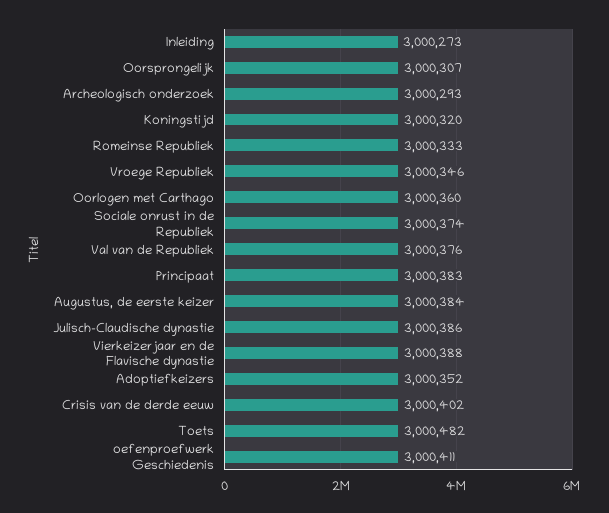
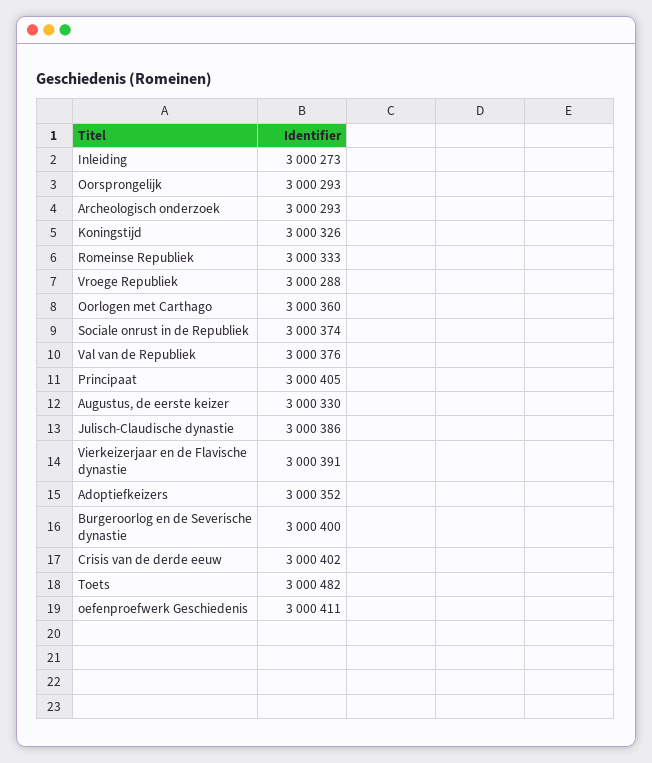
  {
    "Inleiding": 3000273,
-   "Oorsprongelijk": 3000307,
+   "Oorsprongelijk": 3000293,
    "Archeologisch onderzoek": 3000293,
-   "Koningstijd": 3000320,
+   "Koningstijd": 3000326,
    "Romeinse Republiek": 3000333,
-   "Vroege Republiek": 3000346,
+   "Vroege Republiek": 3000288,
    "Oorlogen met Carthago": 3000360,
    "Sociale onrust in de Republiek": 3000374,
    "Val van de Republiek": 3000376,
-   "Principaat": 3000383,
+   "Principaat": 3000405,
-   "Augustus, de eerste keizer": 3000384,
+   "Augustus, de eerste keizer": 3000330,
    "Julisch-Claudische dynastie": 3000386,
-   "Vierkeizerjaar en de Flavische dynastie": 3000388,
+   "Vierkeizerjaar en de Flavische dynastie": 3000391,
    "Adoptiefkeizers": 3000352,
    "Crisis van de derde eeuw": 3000402,
    "Toets": 3000482,
-   "oefenproefwerk Geschiedenis": 3000411
+   "oefenproefwerk Geschiedenis": 3000411,
+   "Burgeroorlog en de Severische dynastie": 3000400
  }

